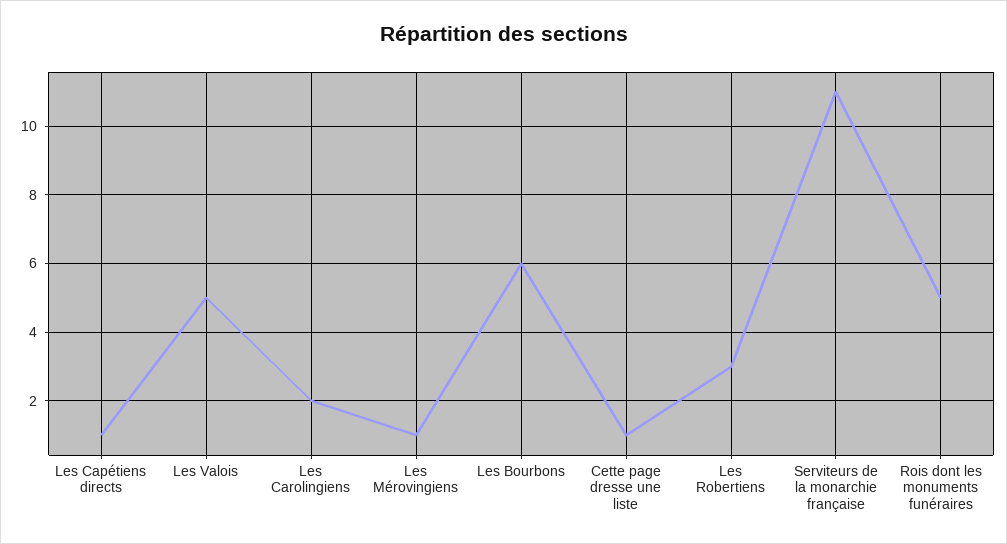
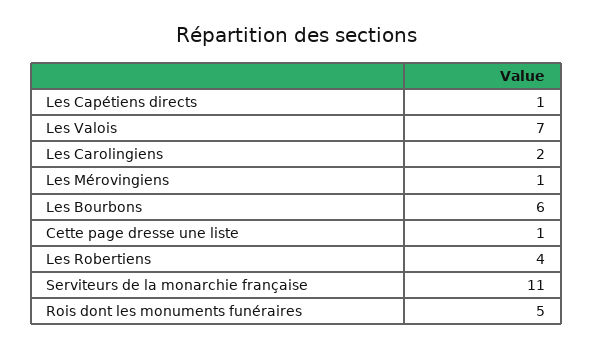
  {
    "Les Capétiens directs": 1,
-   "Les Valois": 5,
+   "Les Valois": 7,
    "Les Carolingiens": 2,
    "Les Mérovingiens": 1,
    "Les Bourbons": 6,
    "Cette page dresse une liste": 1,
-   "Les Robertiens": 3,
+   "Les Robertiens": 4,
    "Serviteurs de la monarchie française": 11,
    "Rois dont les monuments funéraires": 5
  }

